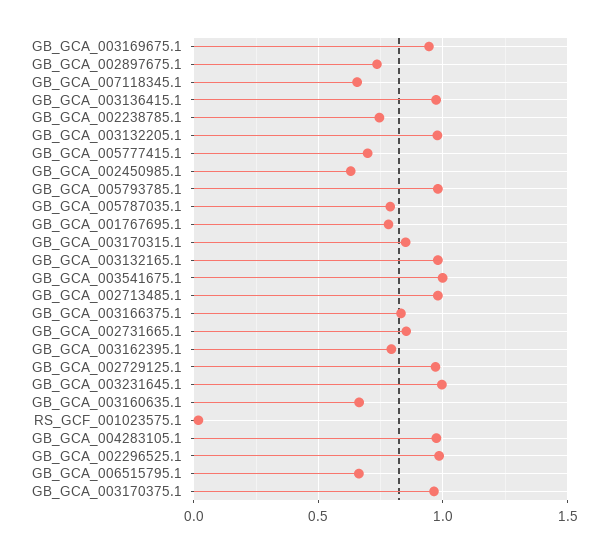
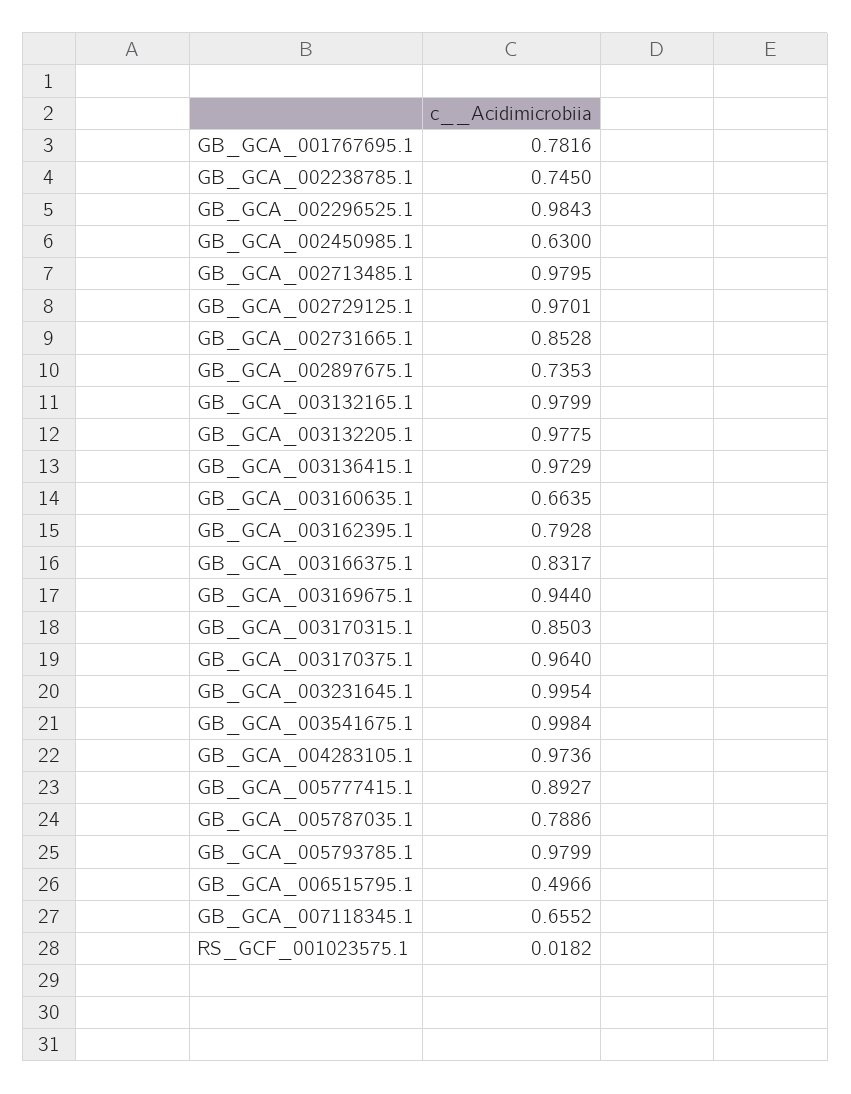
  {
    "GB_GCA_003169675.1": 0.944,
    "GB_GCA_002897675.1": 0.7353,
    "GB_GCA_007118345.1": 0.6552,
    "GB_GCA_003136415.1": 0.9729,
    "GB_GCA_002238785.1": 0.745,
    "GB_GCA_003132205.1": 0.9775,
-   "GB_GCA_005777415.1": 0.7,
+   "GB_GCA_005777415.1": 0.8927,
    "GB_GCA_002450985.1": 0.63,
    "GB_GCA_005793785.1": 0.9799,
    "GB_GCA_005787035.1": 0.7886,
    "GB_GCA_001767695.1": 0.7816,
    "GB_GCA_003170315.1": 0.8503,
    "GB_GCA_003132165.1": 0.9799,
    "GB_GCA_003541675.1": 0.9984,
    "GB_GCA_002713485.1": 0.9795,
    "GB_GCA_003166375.1": 0.8317,
    "GB_GCA_002731665.1": 0.8528,
    "GB_GCA_003162395.1": 0.7928,
    "GB_GCA_002729125.1": 0.9701,
    "GB_GCA_003231645.1": 0.9954,
    "GB_GCA_003160635.1": 0.6635,
    "RS_GCF_001023575.1": 0.0182,
    "GB_GCA_004283105.1": 0.9736,
    "GB_GCA_002296525.1": 0.9843,
-   "GB_GCA_006515795.1": 0.65,
+   "GB_GCA_006515795.1": 0.4966,
    "GB_GCA_003170375.1": 0.964
  }

